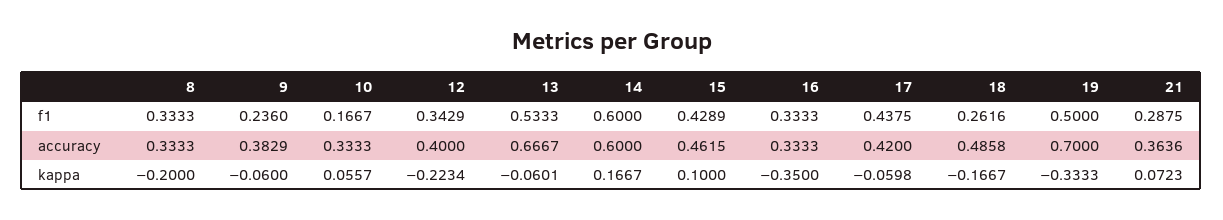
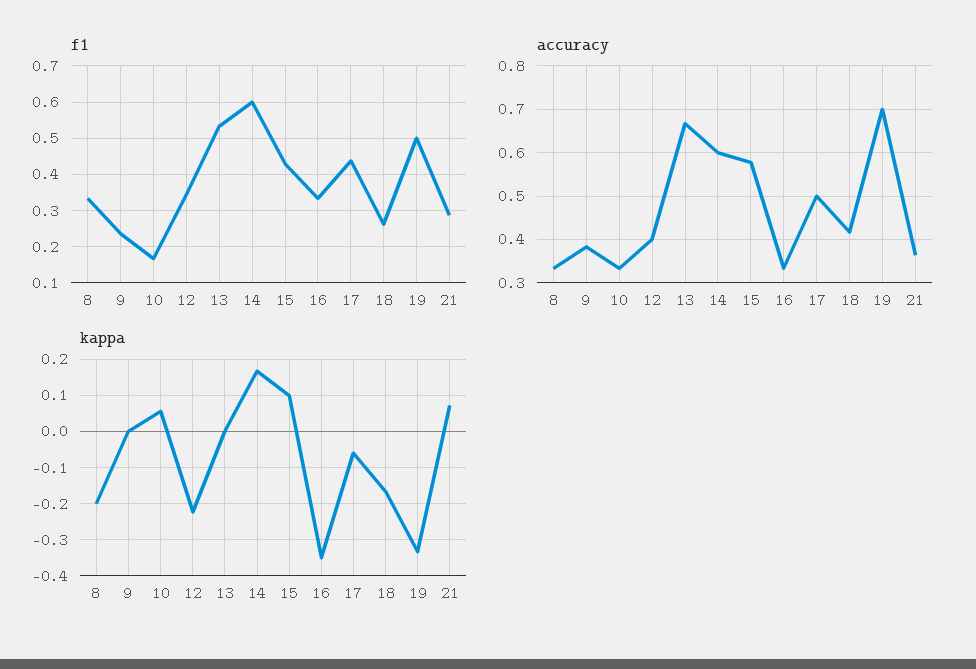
  {
    "f1": {
      "8": 0.3333,
      "9": 0.236,
      "10": 0.1667,
      "12": 0.3429,
      "13": 0.5333,
      "14": 0.6,
      "15": 0.4289,
      "16": 0.3333,
      "17": 0.4375,
      "18": 0.2616,
      "19": 0.5,
      "21": 0.2875
    },
    "accuracy": {
      "8": 0.3333,
      "9": 0.3829,
      "10": 0.3333,
      "12": 0.4,
      "13": 0.6667,
      "14": 0.6,
-     "15": 0.4615,
+     "15": 0.58,
      "16": 0.3333,
-     "17": 0.42,
+     "17": 0.5,
-     "18": 0.4858,
+     "18": 0.42,
      "19": 0.7,
      "21": 0.3636
    },
    "kappa": {
      "8": -0.2,
-     "9": -0.06,
+     "9": 0,
      "10": 0.0557,
      "12": -0.2234,
-     "13": -0.0601,
+     "13": 0,
      "14": 0.1667,
      "15": 0.1,
      "16": -0.35,
      "17": -0.0598,
      "18": -0.1667,
      "19": -0.3333,
      "21": 0.0723
    }
  }

